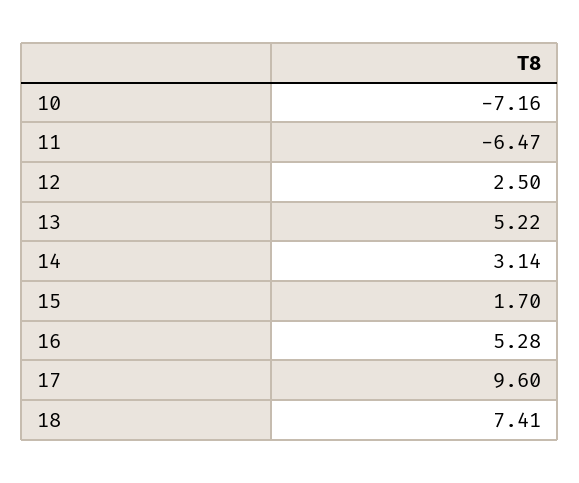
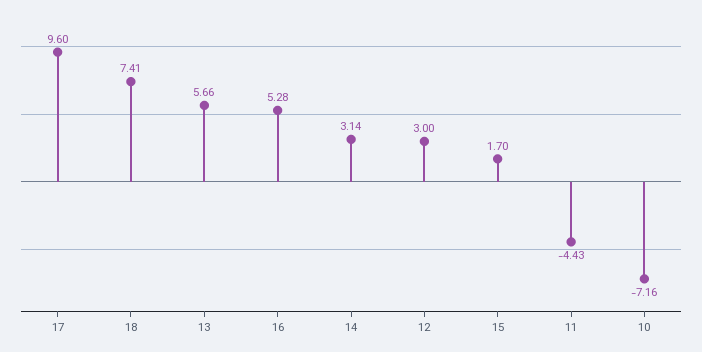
  {
    "10": -7.16,
-   "11": -6.47,
+   "11": -4.43,
-   "12": 2.5,
+   "12": 3,
-   "13": 5.22,
+   "13": 5.66,
    "14": 3.14,
    "15": 1.7,
    "16": 5.28,
    "17": 9.6,
    "18": 7.41
  }

